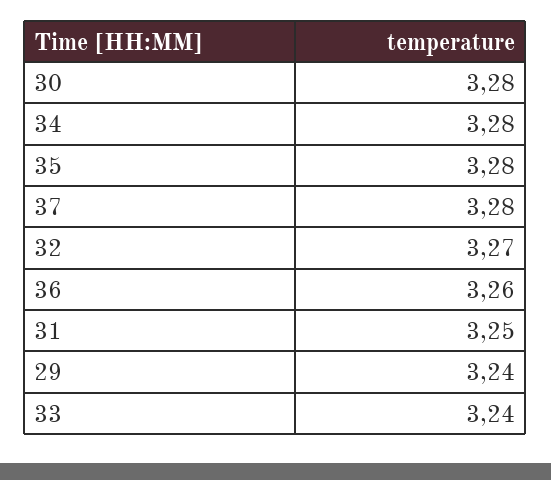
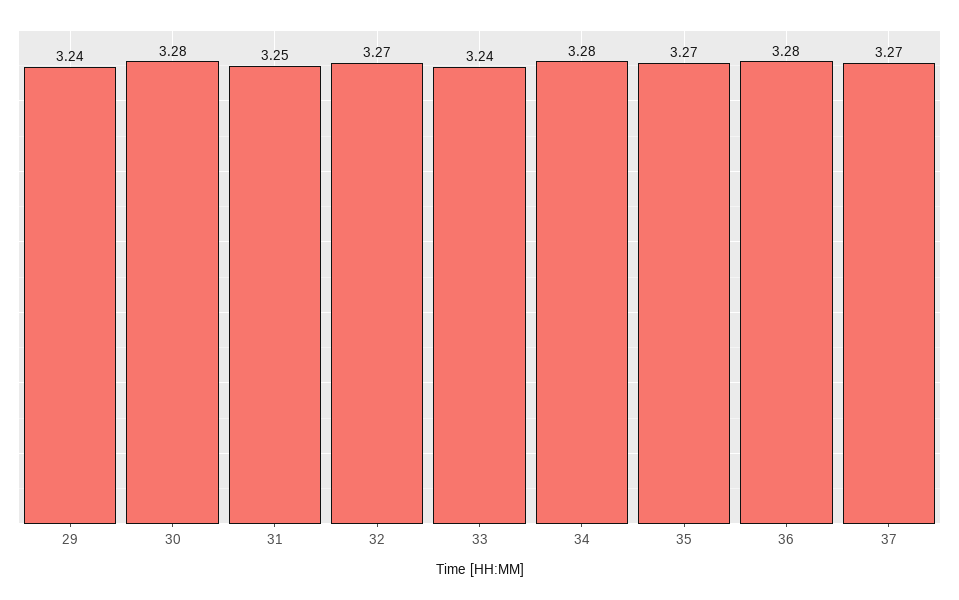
  {
    "30": 3.28,
    "34": 3.28,
-   "35": 3.28,
+   "35": 3.27,
-   "37": 3.28,
+   "37": 3.27,
    "32": 3.27,
-   "36": 3.26,
+   "36": 3.28,
    "31": 3.25,
    "29": 3.24,
    "33": 3.24
  }

